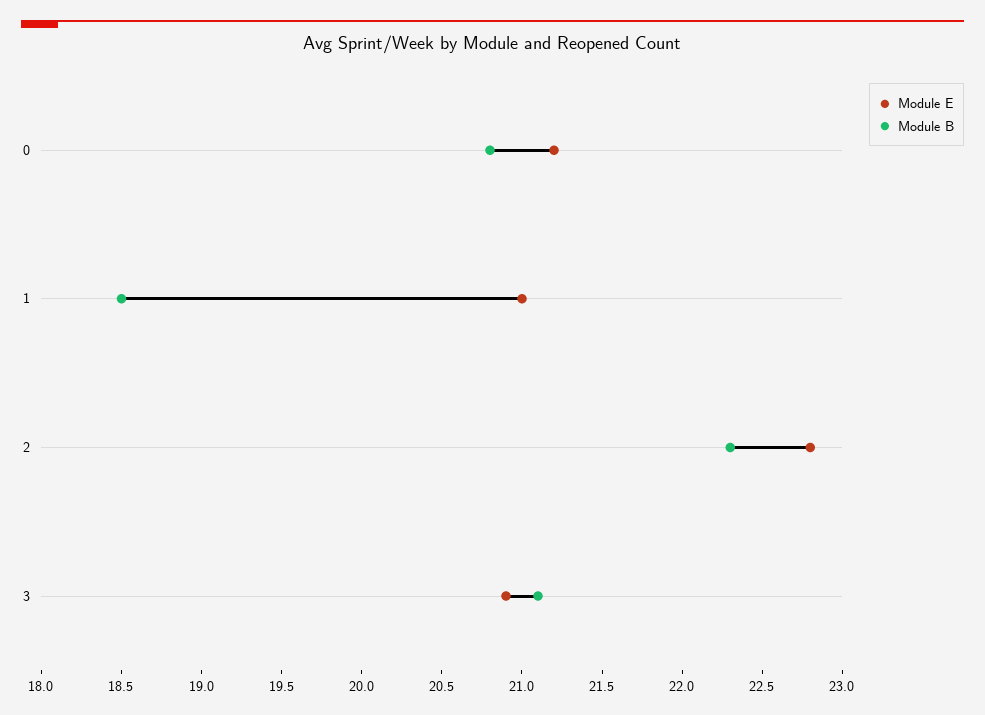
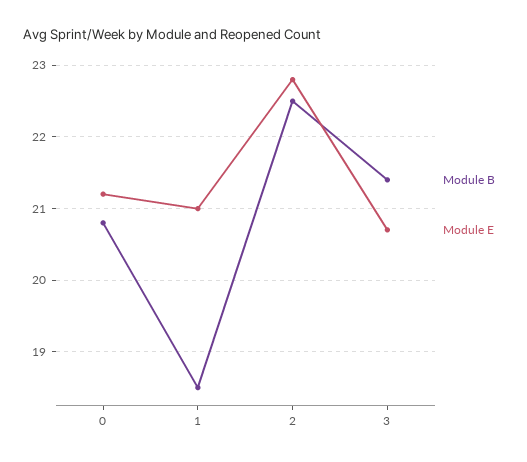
  {
    "Module E": {
      "0": 21.2,
      "1": 21,
      "2": 22.8,
-     "3": 20.9
+     "3": 20.7
    },
    "Module B": {
      "0": 20.8,
      "1": 18.5,
-     "2": 22.3,
+     "2": 22.5,
-     "3": 21.1
+     "3": 21.4
    }
  }

